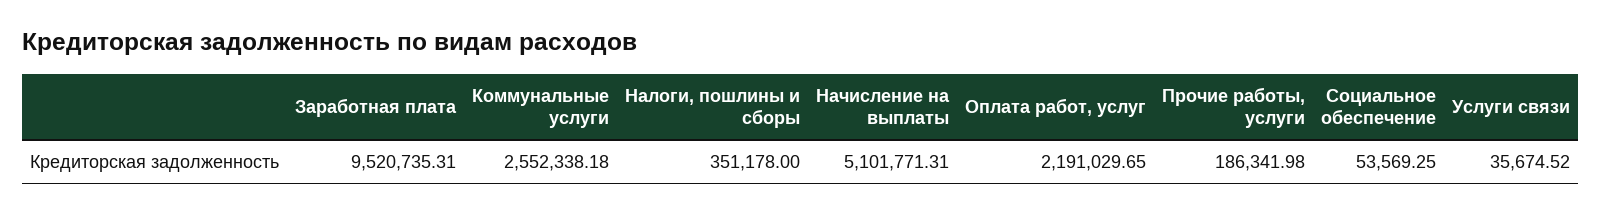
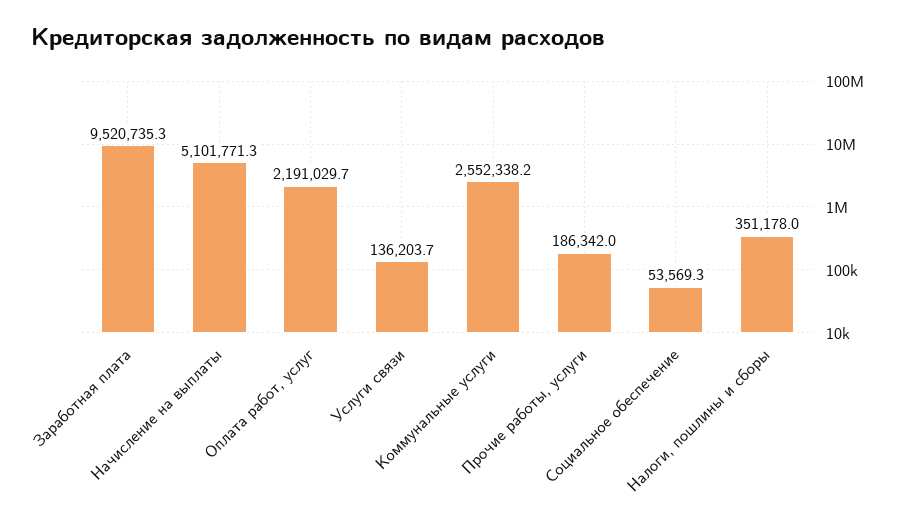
  {
    "Заработная плата": 9520735.31,
    "Коммунальные услуги": 2552338.18,
    "Налоги, пошлины и сборы": 351178,
    "Начисление на выплаты": 5101771.31,
    "Оплата работ, услуг": 2191029.65,
    "Прочие работы, услуги": 186341.98,
    "Социальное обеспечение": 53569.25,
-   "Услуги связи": 35674.52
+   "Услуги связи": 136203.7
  }

